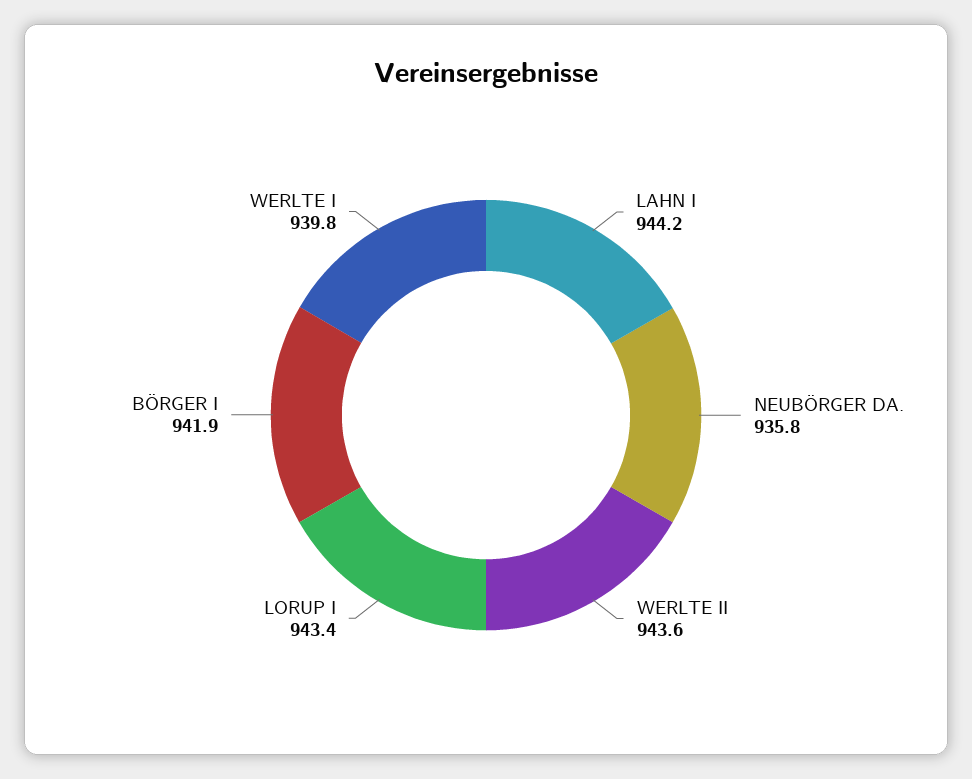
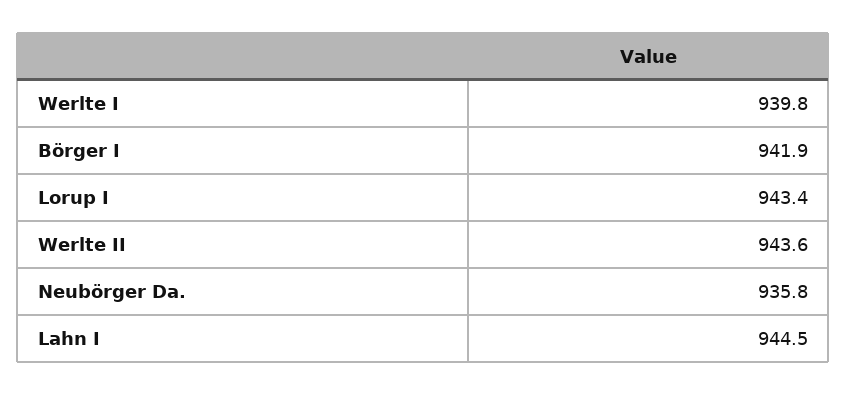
  {
-   "LAHN I": 944.2,
+   "LAHN I": 944.5,
    "NEUBÖRGER DA.": 935.8,
    "WERLTE II": 943.6,
    "LORUP I": 943.4,
    "BÖRGER I": 941.9,
    "WERLTE I": 939.8
  }

